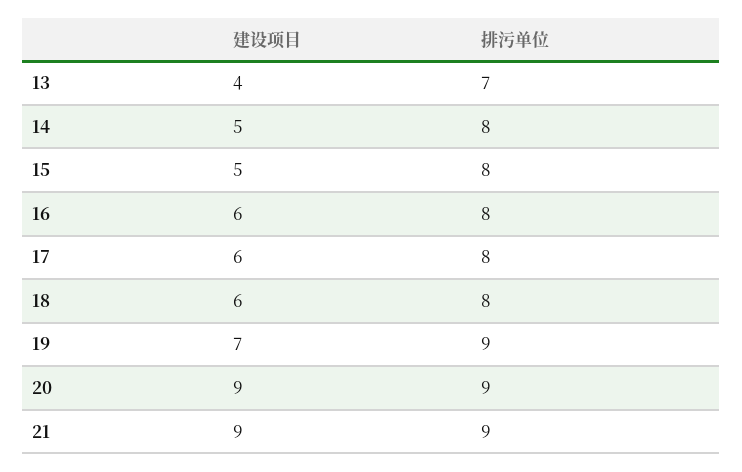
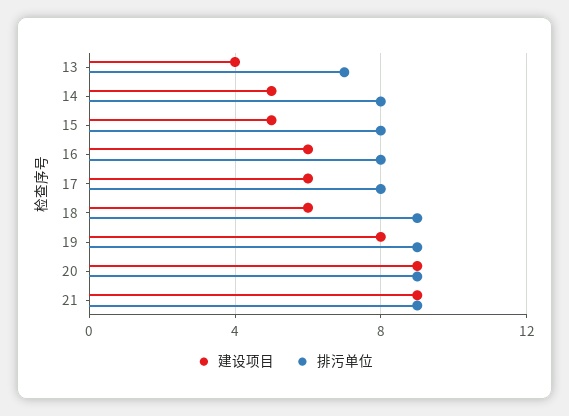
  {
    "建设项目": {
      "13": 4,
      "14": 5,
      "15": 5,
      "16": 6,
      "17": 6,
      "18": 6,
-     "19": 7,
+     "19": 8,
      "20": 9,
      "21": 9
    },
    "排污单位": {
      "13": 7,
      "14": 8,
      "15": 8,
      "16": 8,
      "17": 8,
-     "18": 8,
+     "18": 9,
      "19": 9,
      "20": 9,
      "21": 9
    }
  }

